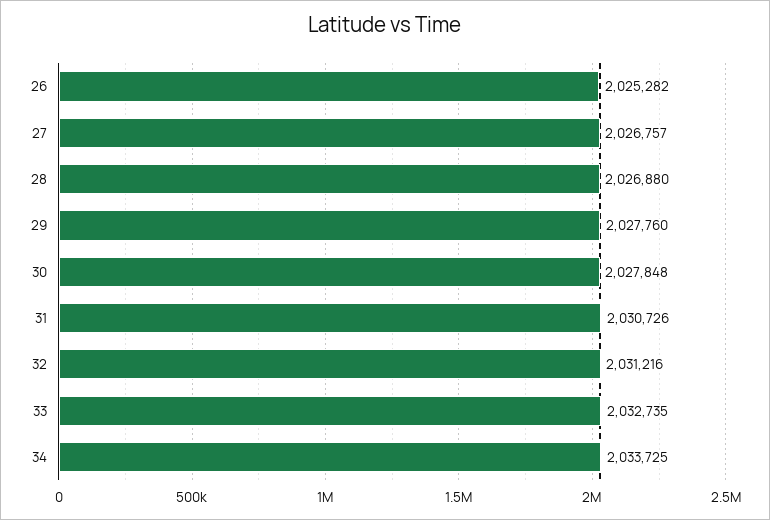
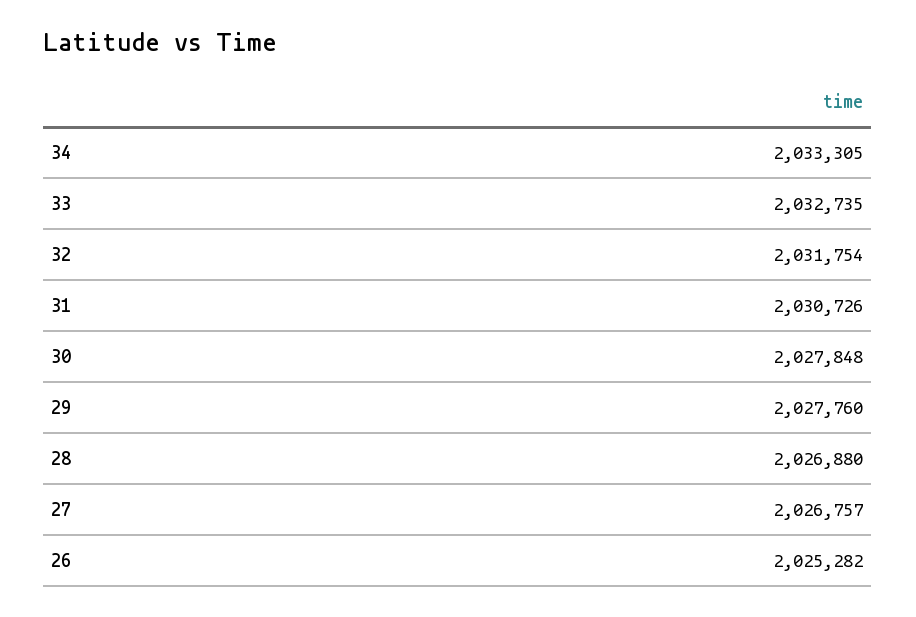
  {
    "26": 2025282,
    "27": 2026757,
    "28": 2026880,
    "29": 2027760,
    "30": 2027848,
    "31": 2030726,
-   "32": 2031216,
+   "32": 2031754,
    "33": 2032735,
-   "34": 2033725
+   "34": 2033305
  }

